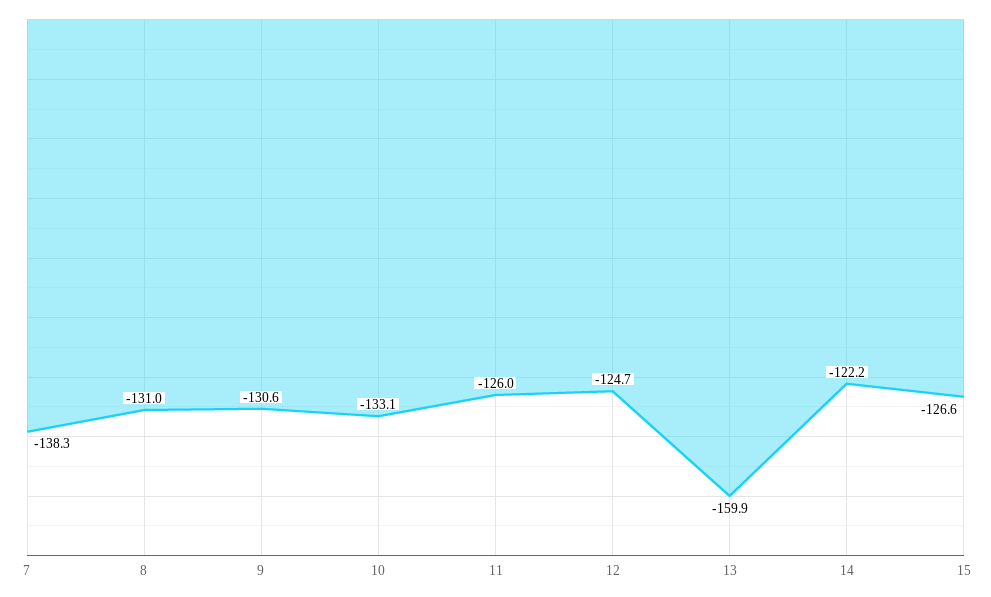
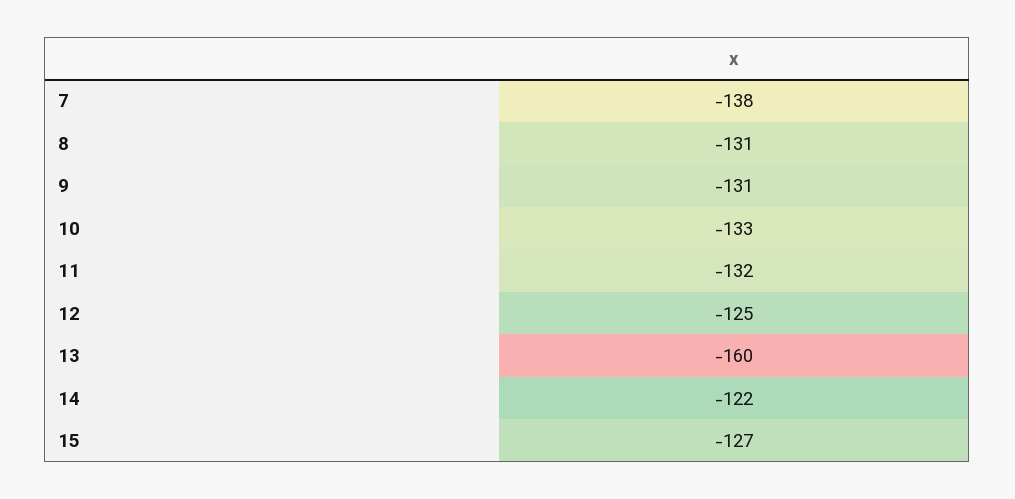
  {
    "7": -138.3,
    "8": -131,
    "9": -130.6,
    "10": -133.1,
-   "11": -126,
+   "11": -132,
    "12": -124.7,
    "13": -159.9,
    "14": -122.2,
    "15": -126.6
  }

